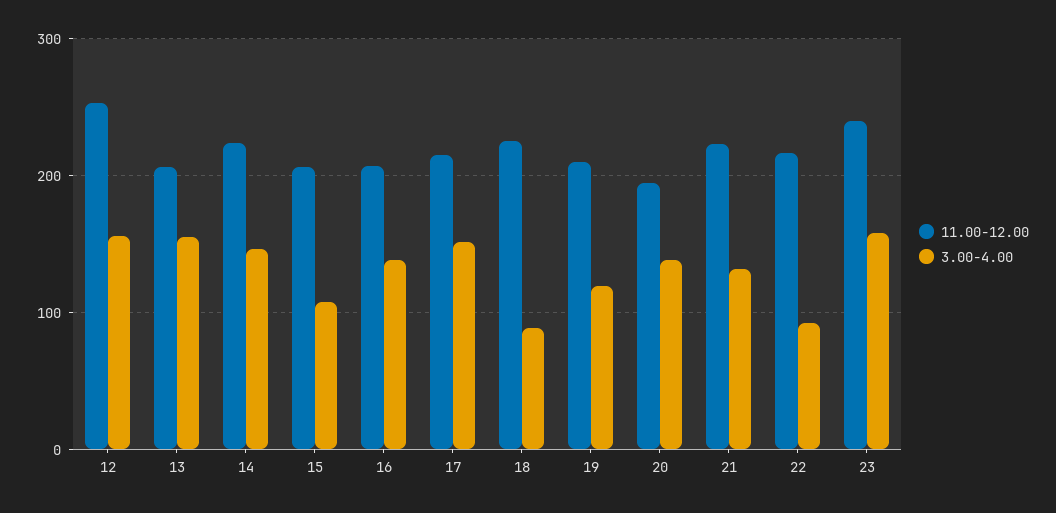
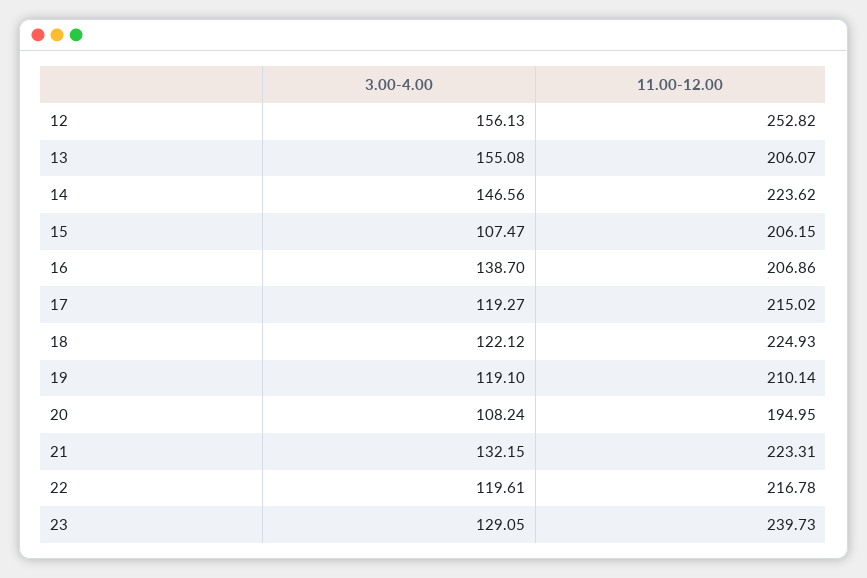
  {
    "11.00-12.00": {
      "12": 252.82,
      "13": 206.07,
      "14": 223.62,
      "15": 206.15,
      "16": 206.86,
      "17": 215.02,
      "18": 224.93,
      "19": 210.14,
      "20": 194.95,
      "21": 223.31,
      "22": 216.78,
      "23": 239.73
    },
    "3.00-4.00": {
      "12": 156.13,
      "13": 155.08,
      "14": 146.56,
      "15": 107.47,
      "16": 138.7,
-     "17": 150,
+     "17": 119.27,
-     "18": 90,
+     "18": 122.12,
      "19": 119.1,
-     "20": 140,
+     "20": 108.24,
      "21": 132.15,
-     "22": 90,
+     "22": 119.61,
-     "23": 160
+     "23": 129.05
    }
  }

